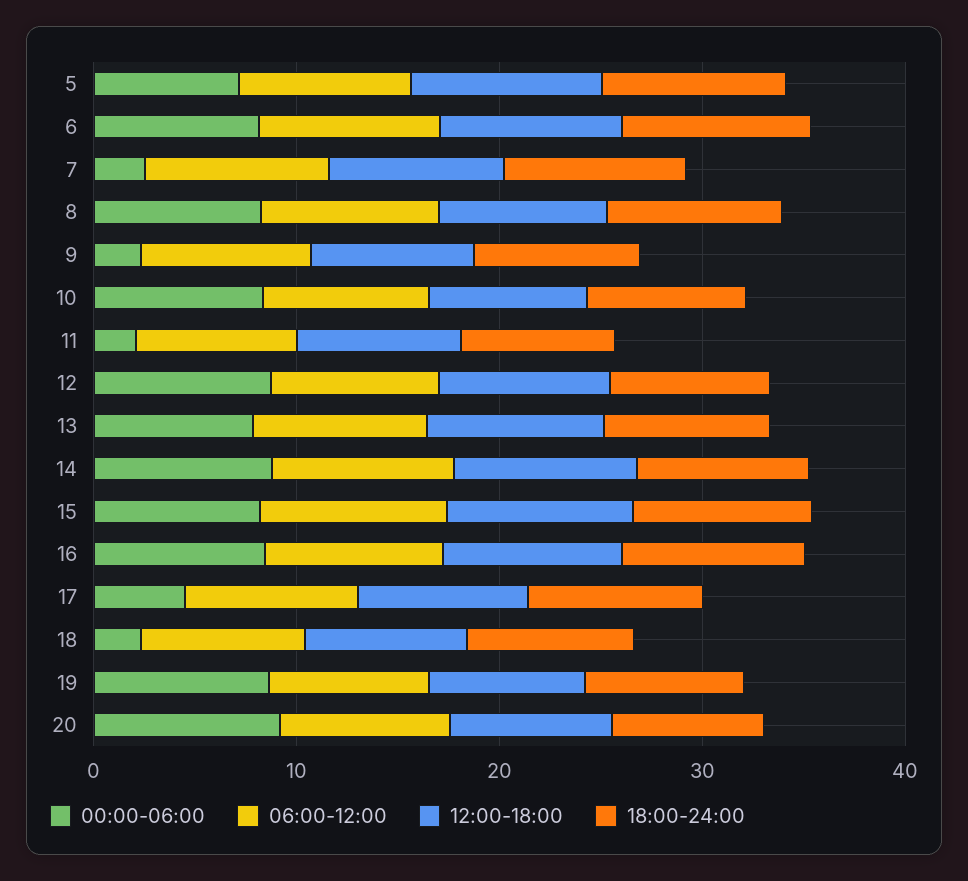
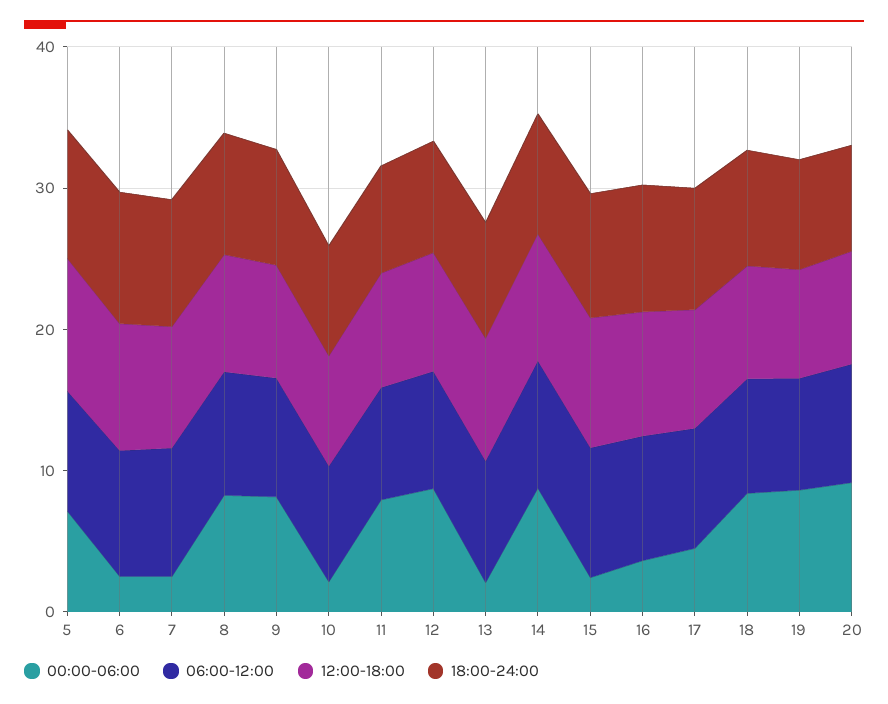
  {
    "00:00-06:00": {
      "5": 8,
-     "6": 8,
+     "6": 2,
      "7": 2,
      "8": 8,
-     "9": 2,
+     "9": 8,
-     "10": 8,
+     "10": 2,
-     "11": 2,
+     "11": 8,
      "12": 8,
-     "13": 8,
+     "13": 2,
      "14": 8,
-     "15": 8,
+     "15": 2,
-     "16": 8,
+     "16": 4,
      "17": 4,
-     "18": 2,
+     "18": 8,
      "19": 8,
      "20": 10
    },
    "06:00-12:00": {
      "5": 8,
      "6": 8,
      "7": 10,
      "8": 8,
      "9": 8,
      "10": 8,
      "11": 8,
      "12": 8,
      "13": 8,
      "14": 10,
      "15": 10,
      "16": 8,
      "17": 8,
      "18": 8,
      "19": 8,
      "20": 8
    },
    "12:00-18:00": {
      "5": 10,
      "6": 10,
      "7": 8,
      "8": 8,
      "9": 8,
      "10": 8,
      "11": 8,
      "12": 8,
      "13": 8,
      "14": 10,
      "15": 10,
      "16": 8,
      "17": 8,
      "18": 8,
      "19": 8,
      "20": 8
    },
    "18:00-24:00": {
      "5": 10,
      "6": 10,
      "7": 10,
      "8": 8,
      "9": 8,
      "10": 8,
      "11": 8,
      "12": 8,
      "13": 8,
      "14": 8,
      "15": 8,
      "16": 10,
      "17": 8,
      "18": 8,
      "19": 8,
      "20": 8
    }
  }

